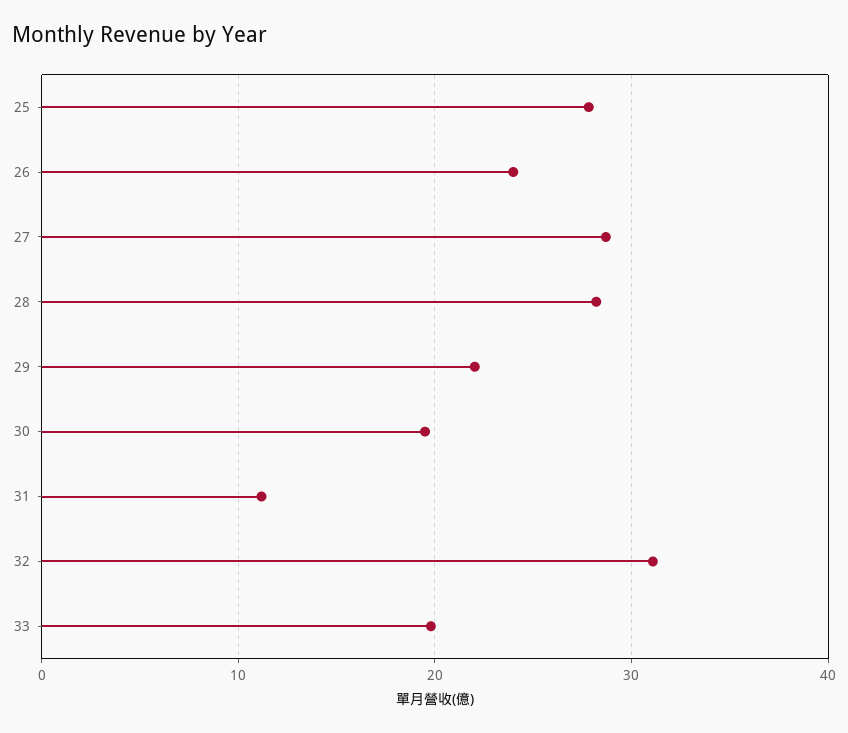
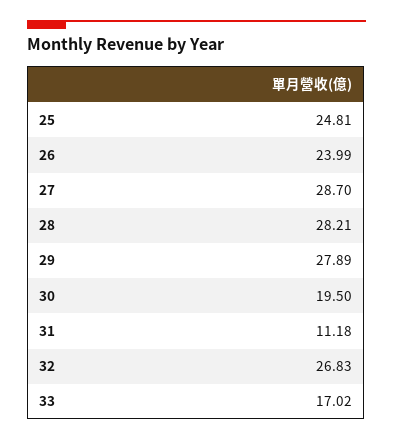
  {
-   "25": 28,
+   "25": 24.81,
    "26": 23.99,
    "27": 28.7,
    "28": 28.21,
-   "29": 22,
+   "29": 27.89,
    "30": 19.5,
    "31": 11.18,
-   "32": 31,
+   "32": 26.83,
-   "33": 20
+   "33": 17.02
  }

